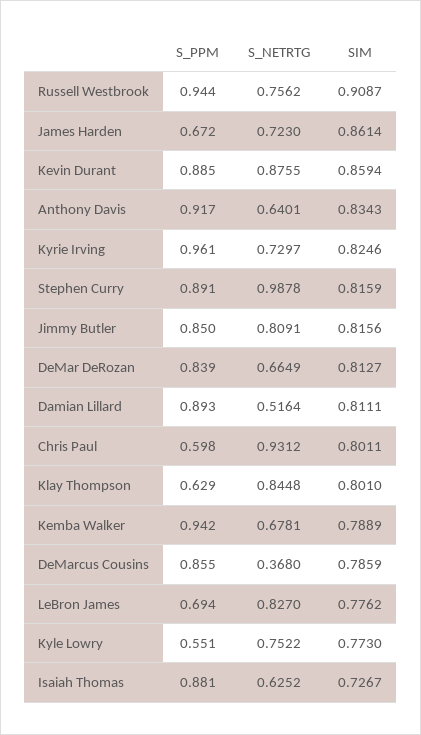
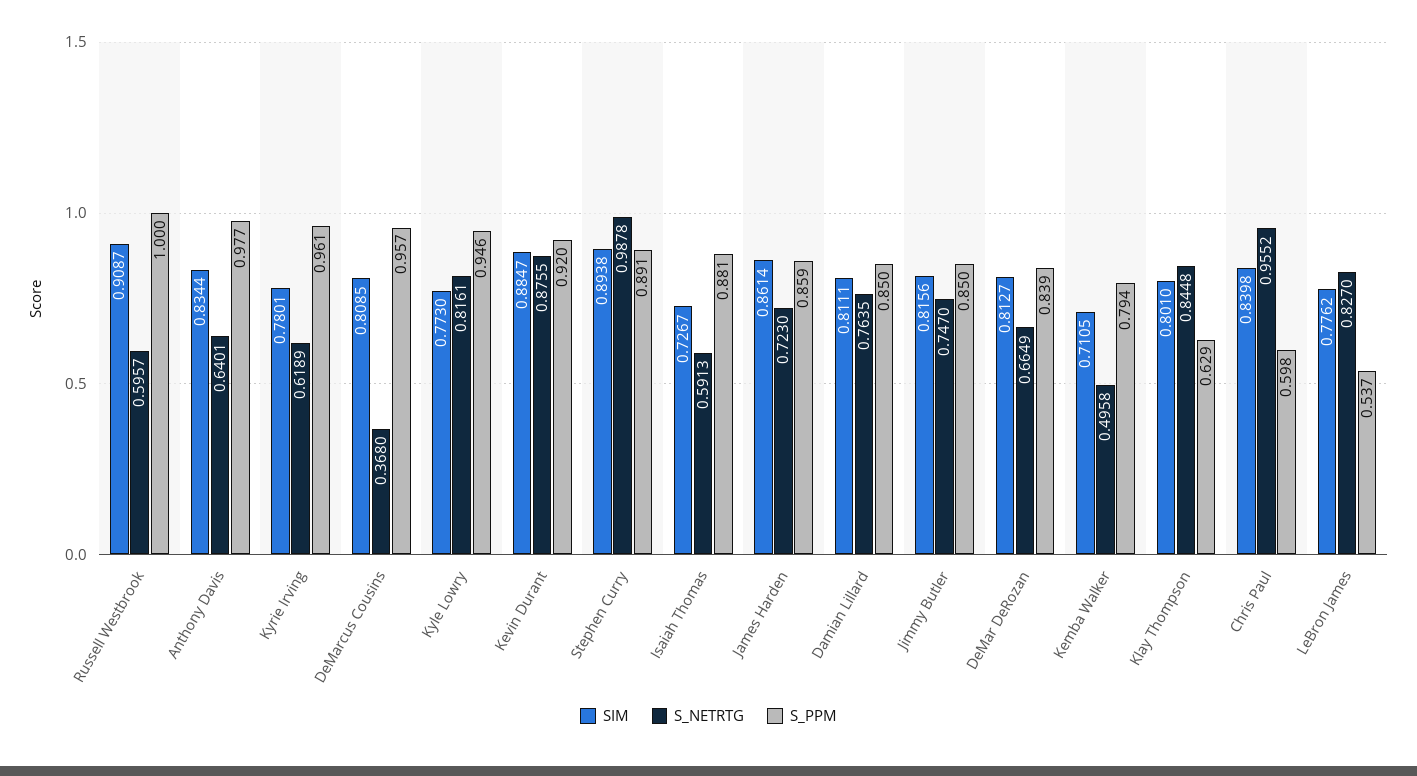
  {
    "S_PPM": {
-     "Russell Westbrook": 0.944,
+     "Russell Westbrook": 1,
-     "James Harden": 0.672,
+     "James Harden": 0.859,
-     "Kevin Durant": 0.885,
+     "Kevin Durant": 0.92,
-     "Anthony Davis": 0.917,
+     "Anthony Davis": 0.977,
      "Kyrie Irving": 0.961,
      "Stephen Curry": 0.891,
      "Jimmy Butler": 0.85,
      "DeMar DeRozan": 0.839,
-     "Damian Lillard": 0.893,
+     "Damian Lillard": 0.85,
      "Chris Paul": 0.598,
      "Klay Thompson": 0.629,
-     "Kemba Walker": 0.942,
+     "Kemba Walker": 0.794,
-     "DeMarcus Cousins": 0.855,
+     "DeMarcus Cousins": 0.957,
-     "LeBron James": 0.694,
+     "LeBron James": 0.537,
-     "Kyle Lowry": 0.551,
+     "Kyle Lowry": 0.946,
      "Isaiah Thomas": 0.881
    },
    "S_NETRTG": {
-     "Russell Westbrook": 0.7562,
+     "Russell Westbrook": 0.5957,
      "James Harden": 0.723,
      "Kevin Durant": 0.8755,
      "Anthony Davis": 0.6401,
-     "Kyrie Irving": 0.7297,
+     "Kyrie Irving": 0.6189,
      "Stephen Curry": 0.9878,
-     "Jimmy Butler": 0.8091,
+     "Jimmy Butler": 0.747,
      "DeMar DeRozan": 0.6649,
-     "Damian Lillard": 0.5164,
+     "Damian Lillard": 0.7635,
-     "Chris Paul": 0.9312,
+     "Chris Paul": 0.9552,
      "Klay Thompson": 0.8448,
-     "Kemba Walker": 0.6781,
+     "Kemba Walker": 0.4958,
      "DeMarcus Cousins": 0.368,
      "LeBron James": 0.827,
-     "Kyle Lowry": 0.7522,
+     "Kyle Lowry": 0.8161,
-     "Isaiah Thomas": 0.6252
+     "Isaiah Thomas": 0.5913
    },
    "SIM": {
      "Russell Westbrook": 0.9087,
      "James Harden": 0.8614,
-     "Kevin Durant": 0.8594,
+     "Kevin Durant": 0.8847,
-     "Anthony Davis": 0.8343,
+     "Anthony Davis": 0.8344,
-     "Kyrie Irving": 0.8246,
+     "Kyrie Irving": 0.7801,
-     "Stephen Curry": 0.8159,
+     "Stephen Curry": 0.8938,
      "Jimmy Butler": 0.8156,
      "DeMar DeRozan": 0.8127,
      "Damian Lillard": 0.8111,
-     "Chris Paul": 0.8011,
+     "Chris Paul": 0.8398,
      "Klay Thompson": 0.801,
-     "Kemba Walker": 0.7889,
+     "Kemba Walker": 0.7105,
-     "DeMarcus Cousins": 0.7859,
+     "DeMarcus Cousins": 0.8085,
      "LeBron James": 0.7762,
      "Kyle Lowry": 0.773,
      "Isaiah Thomas": 0.7267
    }
  }

